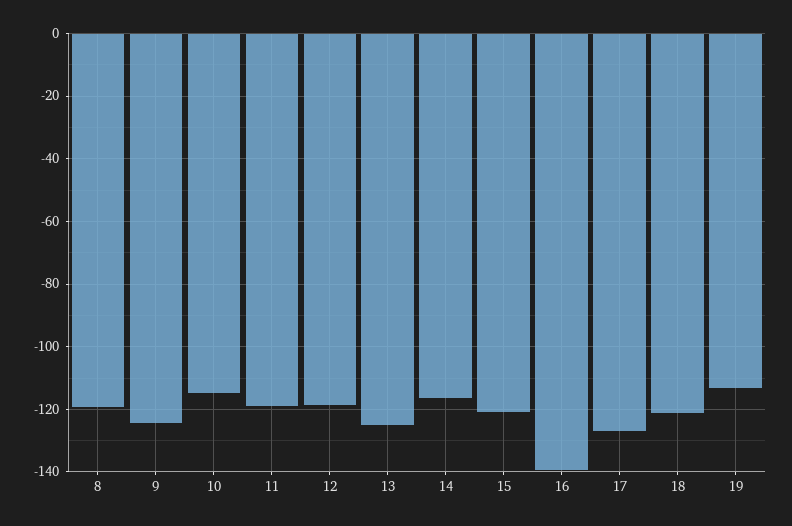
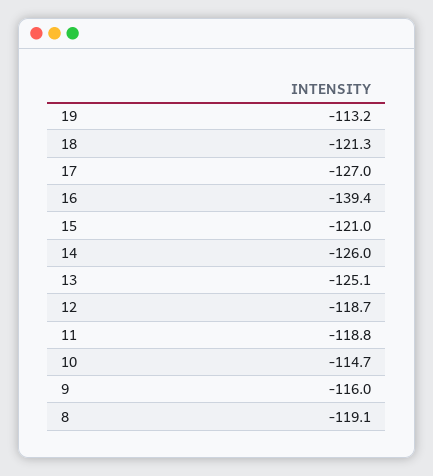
  {
    "8": -119.1,
-   "9": -124,
+   "9": -116,
    "10": -114.7,
    "11": -118.8,
    "12": -118.7,
    "13": -125.1,
-   "14": -116,
+   "14": -126,
    "15": -121,
    "16": -139.4,
    "17": -127,
    "18": -121.3,
    "19": -113.2
  }

